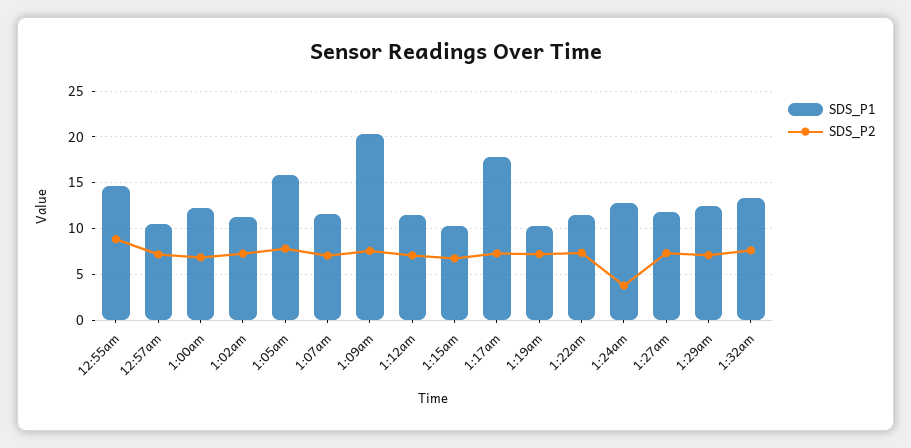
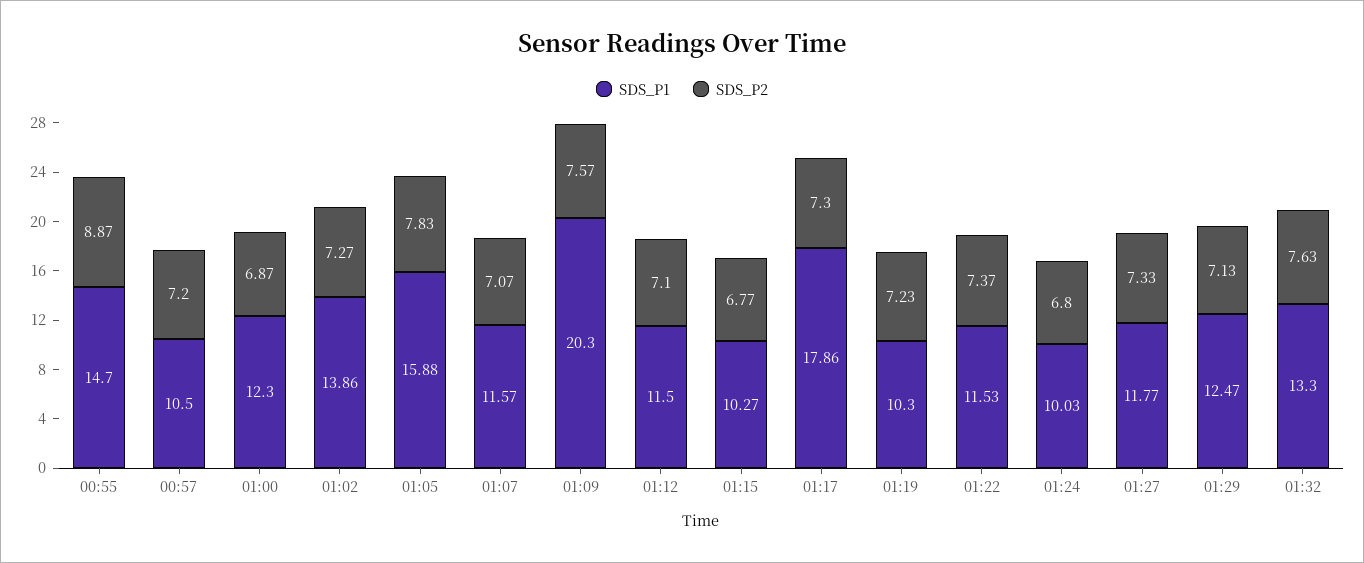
  {
    "SDS_P1": {
      "12:55am": 14.7,
      "12:57am": 10.5,
      "1:00am": 12.3,
-     "1:02am": 11,
+     "1:02am": 13.86,
      "1:05am": 15.88,
      "1:07am": 11.57,
      "1:09am": 20.3,
      "1:12am": 11.5,
      "1:15am": 10.27,
      "1:17am": 17.86,
      "1:19am": 10.3,
      "1:22am": 11.53,
-     "1:24am": 13,
+     "1:24am": 10.03,
      "1:27am": 11.77,
      "1:29am": 12.47,
      "1:32am": 13.3
    },
    "SDS_P2": {
      "12:55am": 8.87,
      "12:57am": 7.2,
      "1:00am": 6.87,
      "1:02am": 7.27,
      "1:05am": 7.83,
      "1:07am": 7.07,
      "1:09am": 7.57,
      "1:12am": 7.1,
      "1:15am": 6.77,
      "1:17am": 7.3,
      "1:19am": 7.23,
      "1:22am": 7.37,
-     "1:24am": 4,
+     "1:24am": 6.8,
      "1:27am": 7.33,
      "1:29am": 7.13,
      "1:32am": 7.63
    }
  }

